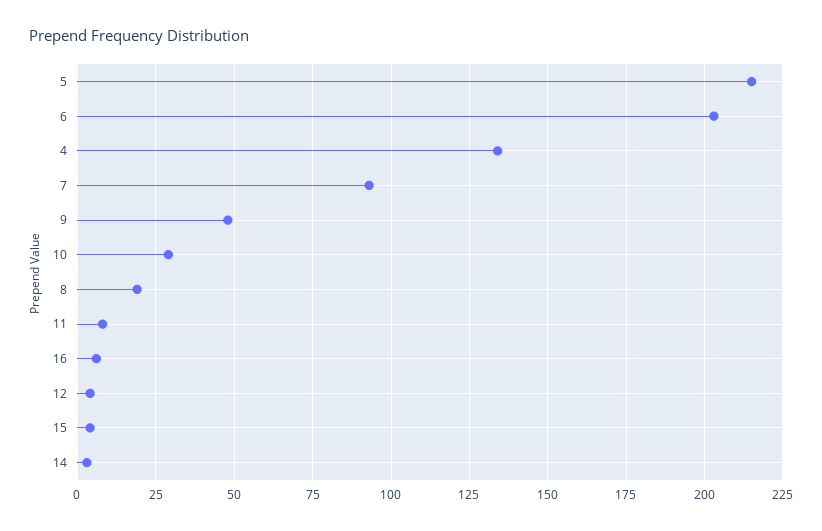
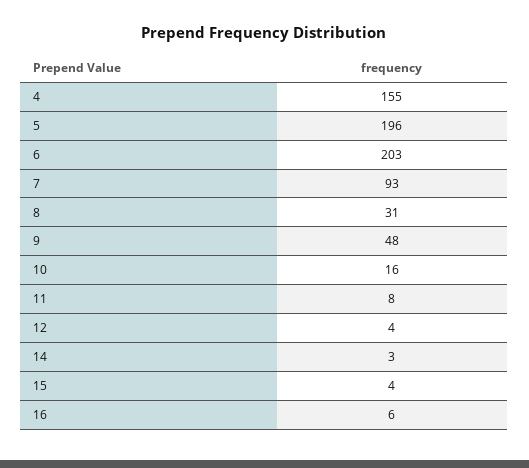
  {
-   "5": 215,
+   "5": 196,
    "6": 203,
-   "4": 135,
+   "4": 155,
    "7": 93,
    "9": 48,
-   "10": 30,
+   "10": 16,
-   "8": 20,
+   "8": 31,
    "11": 8,
    "16": 6,
    "12": 4,
    "15": 4,
    "14": 3
  }

